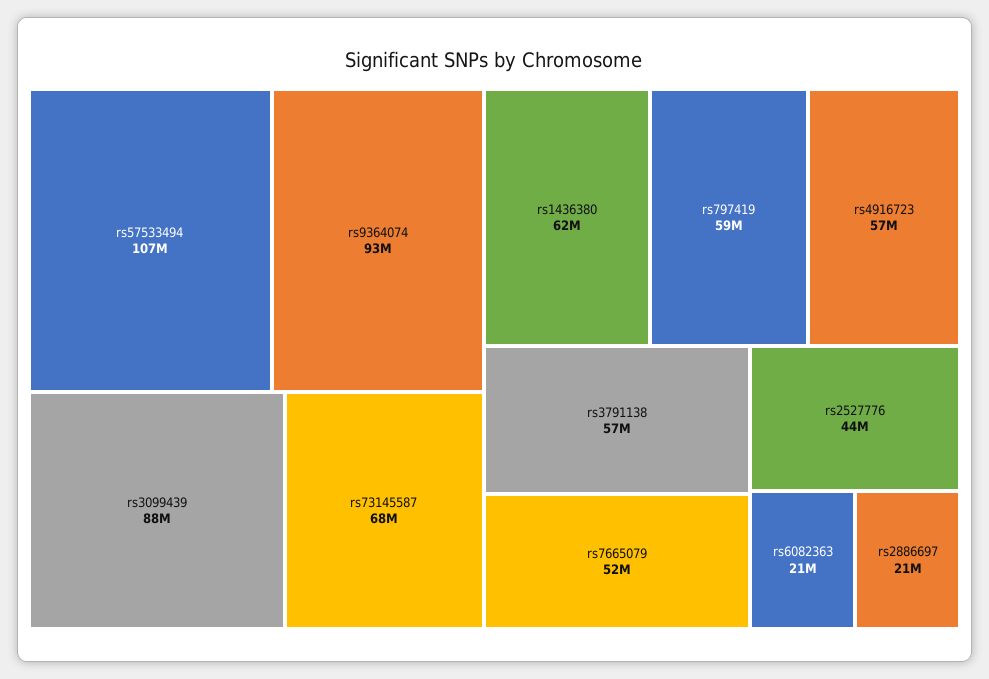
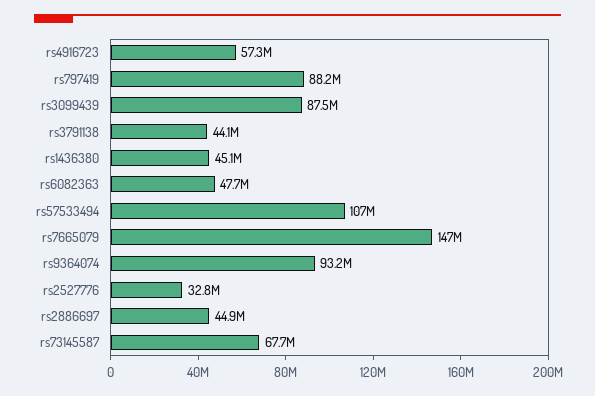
  {
    "rs57533494": 107000000,
    "rs9364074": 93200000,
    "rs3099439": 87500000,
    "rs73145587": 67700000,
-   "rs1436380": 62000000,
+   "rs1436380": 45100000,
-   "rs797419": 59000000,
+   "rs797419": 88200000,
    "rs4916723": 57300000,
-   "rs3791138": 57000000,
+   "rs3791138": 44100000,
-   "rs7665079": 52000000,
+   "rs7665079": 147000000,
-   "rs2527776": 44000000,
+   "rs2527776": 32800000,
-   "rs6082363": 21000000,
+   "rs6082363": 47700000,
-   "rs2886697": 21000000
+   "rs2886697": 44900000
  }

